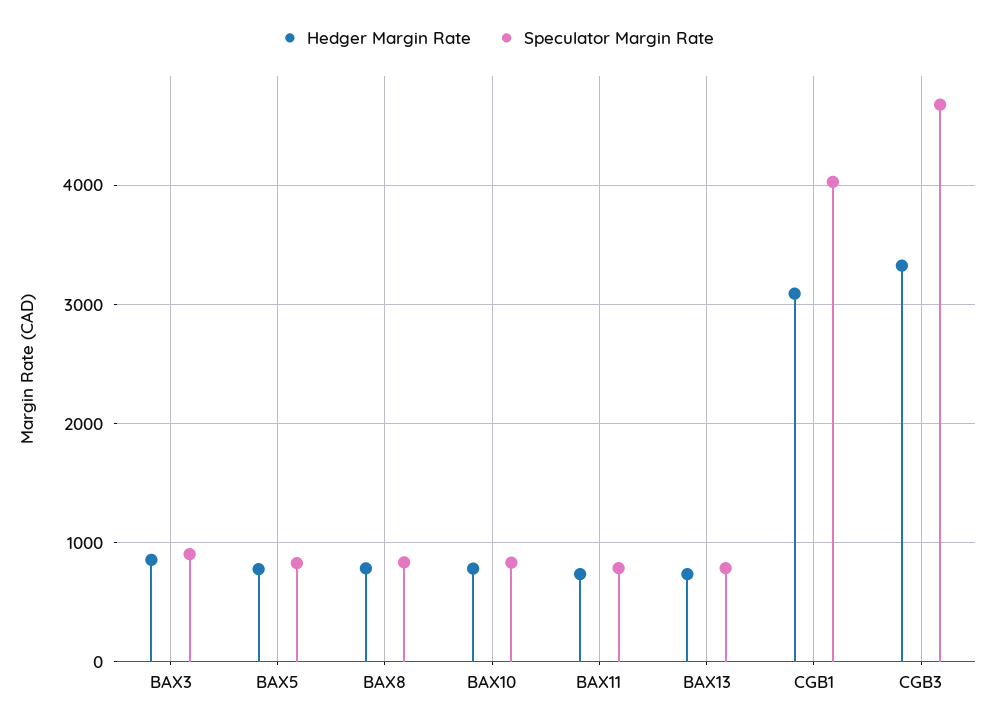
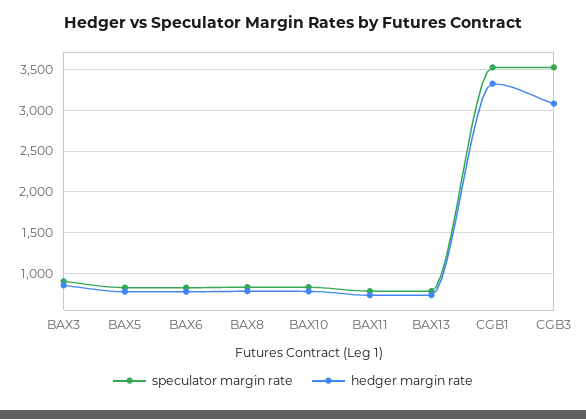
  {
    "Hedger Margin Rate": {
      "BAX3": 900,
      "BAX5": 800,
      "BAX8": 800,
      "BAX10": 800,
      "BAX11": 700,
      "BAX13": 700,
-     "CGB1": 3100,
+     "CGB1": 3300,
-     "CGB3": 3300
+     "CGB3": 3100,
+     "BAX6": 800
    },
    "Speculator Margin Rate": {
      "BAX3": 900,
      "BAX5": 800,
      "BAX8": 800,
      "BAX10": 800,
      "BAX11": 800,
      "BAX13": 800,
-     "CGB1": 4000,
+     "CGB1": 3500,
-     "CGB3": 4700
+     "CGB3": 3500,
+     "BAX6": 800
    }
  }

